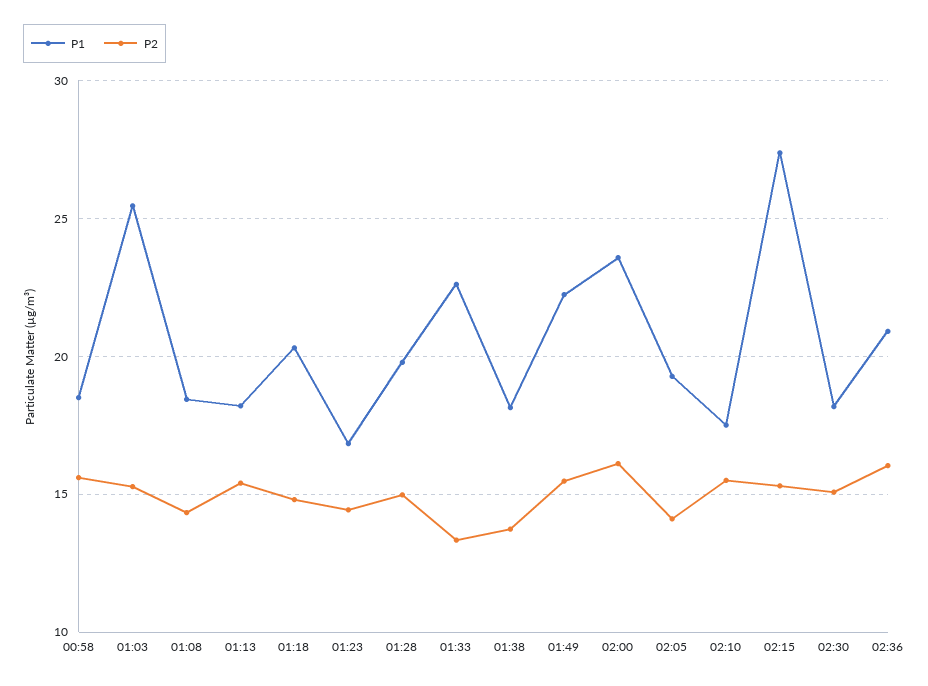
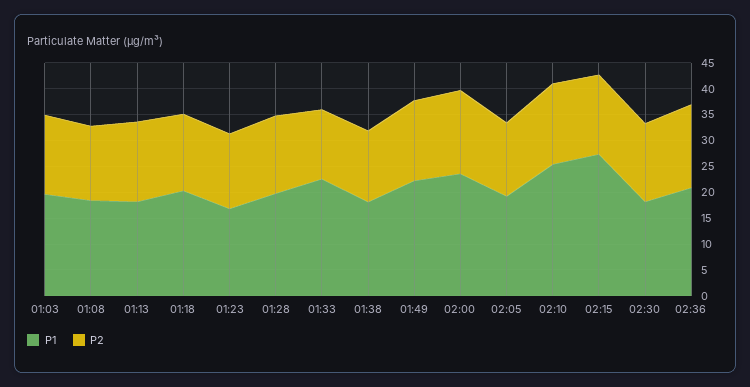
  {
    "P1": {
-     "00:58": 18.5,
-     "01:03": 25.5,
+     "01:03": 20,
      "01:08": 18.5,
      "01:13": 18,
      "01:18": 20.5,
      "01:23": 17,
      "01:28": 20,
      "01:33": 22.5,
      "01:38": 18,
      "01:49": 22,
      "02:00": 23.5,
      "02:05": 19.5,
-     "02:10": 17.5,
+     "02:10": 25,
      "02:15": 27.5,
      "02:30": 18,
      "02:36": 21
    },
    "P2": {
-     "00:58": 15.5,
      "01:03": 15.5,
      "01:08": 14.5,
      "01:13": 15.5,
      "01:18": 15,
      "01:23": 14.5,
      "01:28": 15,
      "01:33": 13.5,
      "01:38": 13.5,
      "01:49": 15.5,
      "02:00": 16,
      "02:05": 14,
      "02:10": 15.5,
      "02:15": 15.5,
      "02:30": 15,
      "02:36": 16
    }
  }

